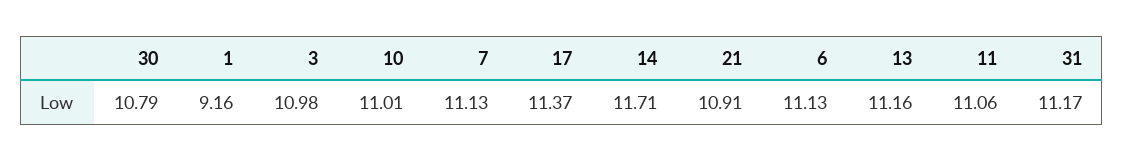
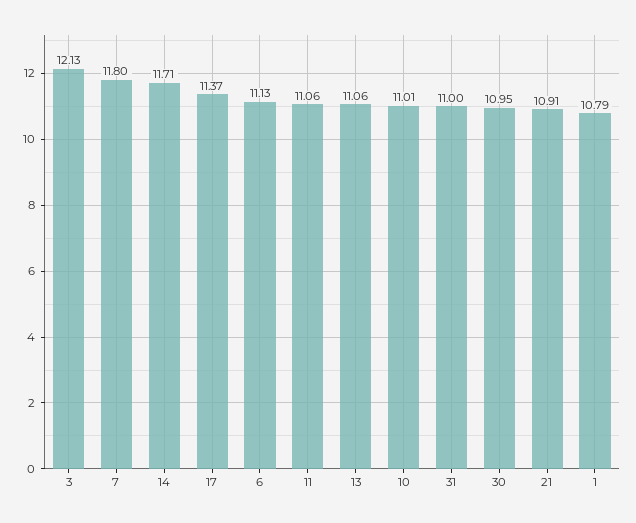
  {
-   "30": 10.79,
+   "30": 10.95,
-   "1": 9.16,
+   "1": 10.79,
-   "3": 10.98,
+   "3": 12.13,
    "10": 11.01,
-   "7": 11.13,
+   "7": 11.8,
    "17": 11.37,
    "14": 11.71,
    "21": 10.91,
    "6": 11.13,
-   "13": 11.16,
+   "13": 11.06,
    "11": 11.06,
-   "31": 11.17
+   "31": 11
  }

